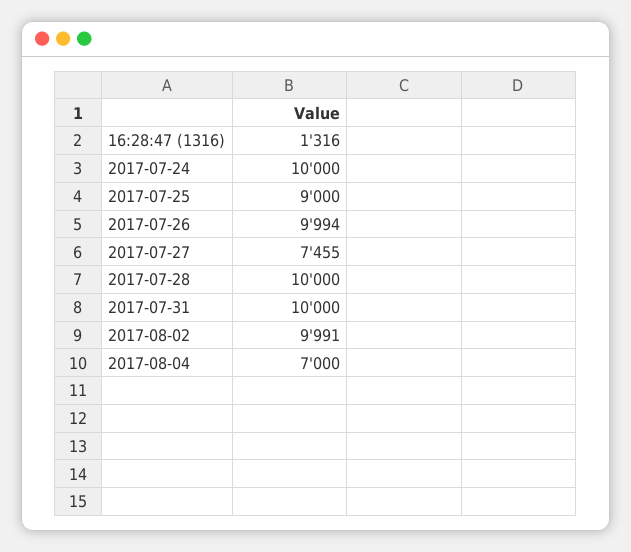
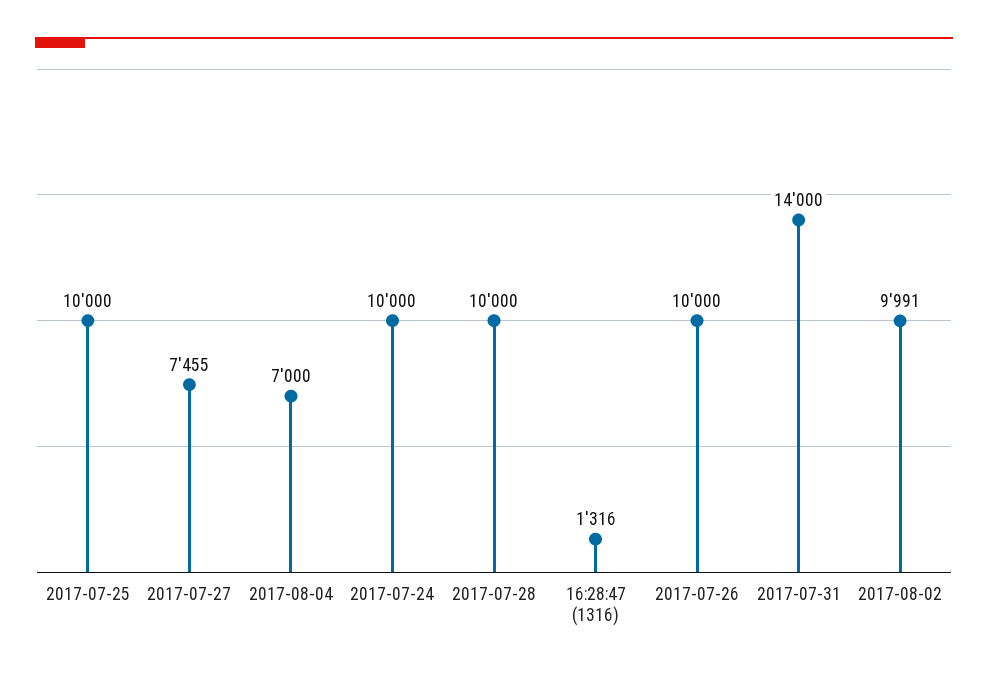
  {
    "16:28:47 (1316)": 1316,
    "2017-07-24": 10000,
-   "2017-07-25": 9000,
+   "2017-07-25": 10000,
-   "2017-07-26": 9994,
+   "2017-07-26": 10000,
    "2017-07-27": 7455,
    "2017-07-28": 10000,
-   "2017-07-31": 10000,
+   "2017-07-31": 14000,
    "2017-08-02": 9991,
    "2017-08-04": 7000
  }

